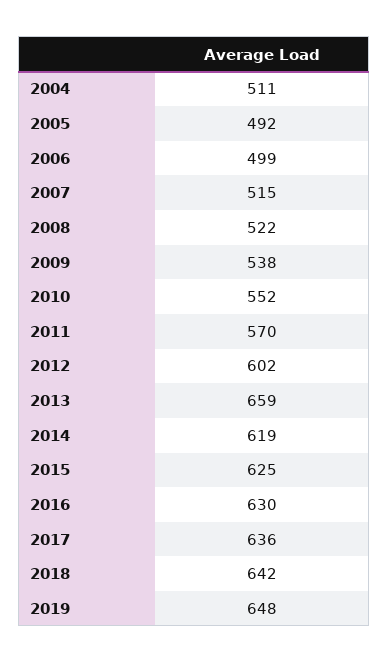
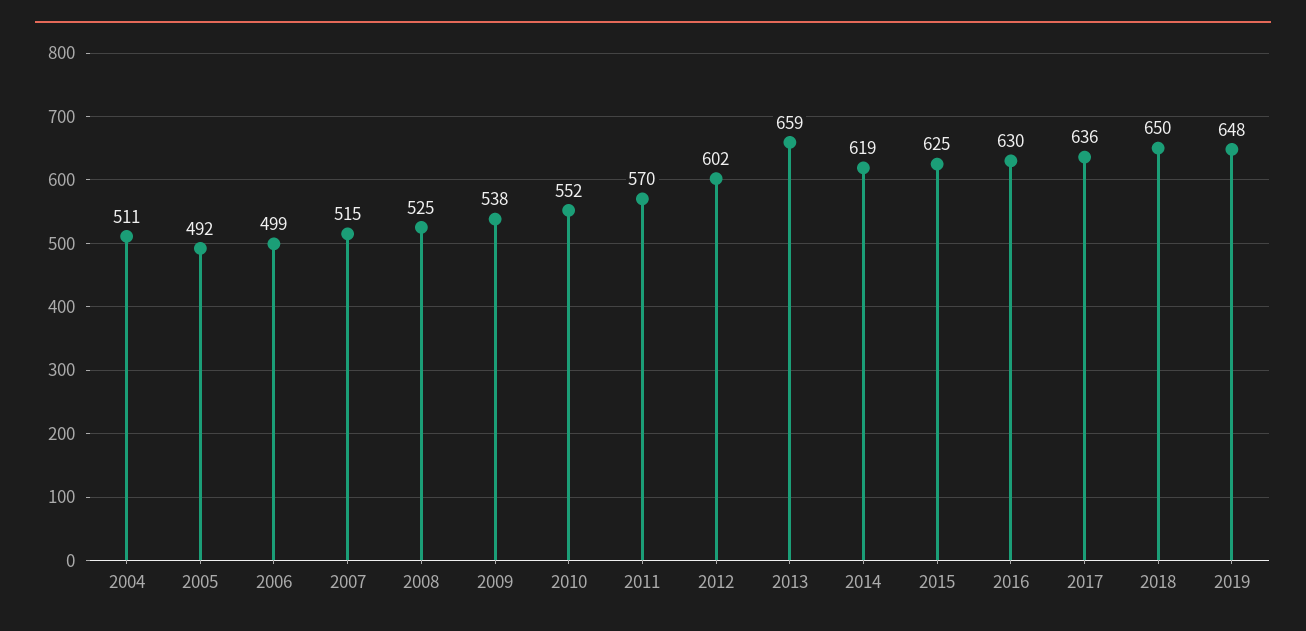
  {
    "2004": 511,
    "2005": 492,
    "2006": 499,
    "2007": 515,
-   "2008": 522,
+   "2008": 525,
    "2009": 538,
    "2010": 552,
    "2011": 570,
    "2012": 602,
    "2013": 659,
    "2014": 619,
    "2015": 625,
    "2016": 630,
    "2017": 636,
-   "2018": 642,
+   "2018": 650,
    "2019": 648
  }

